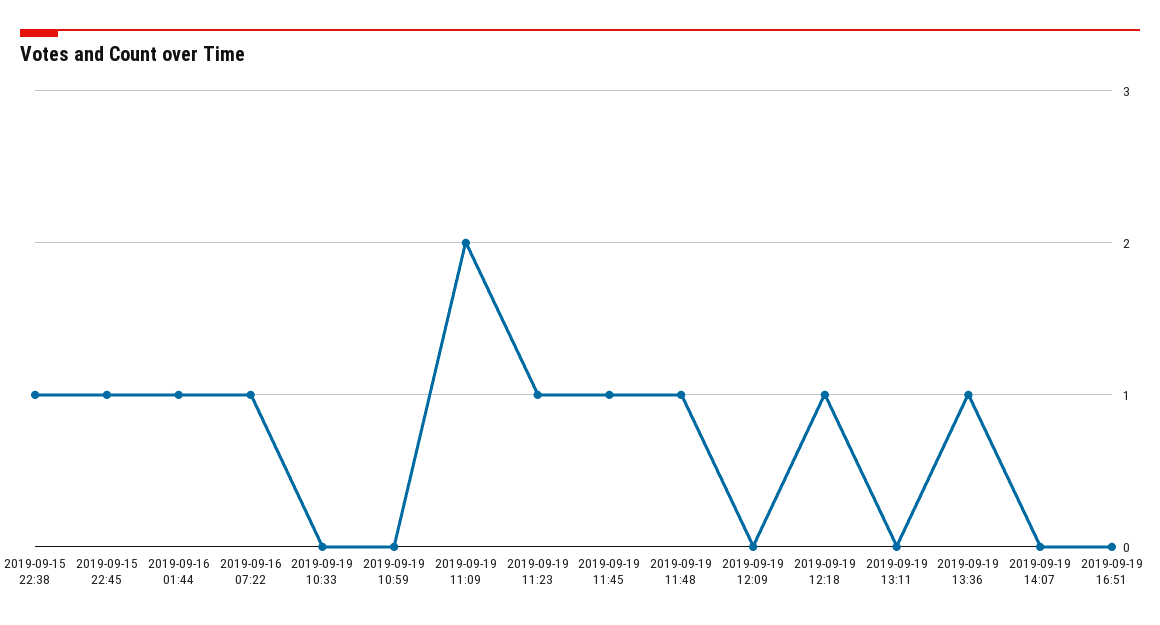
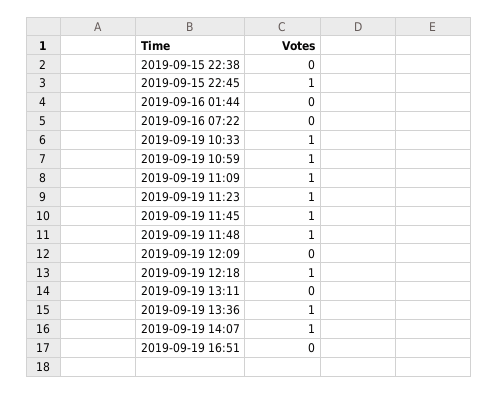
  {
-   "2019-09-15 22:38": 1,
+   "2019-09-15 22:38": 0,
    "2019-09-15 22:45": 1,
-   "2019-09-16 01:44": 1,
+   "2019-09-16 01:44": 0,
-   "2019-09-16 07:22": 1,
+   "2019-09-16 07:22": 0,
-   "2019-09-19 10:33": 0,
+   "2019-09-19 10:33": 1,
-   "2019-09-19 10:59": 0,
+   "2019-09-19 10:59": 1,
-   "2019-09-19 11:09": 2,
+   "2019-09-19 11:09": 1,
    "2019-09-19 11:23": 1,
    "2019-09-19 11:45": 1,
    "2019-09-19 11:48": 1,
    "2019-09-19 12:09": 0,
    "2019-09-19 12:18": 1,
    "2019-09-19 13:11": 0,
    "2019-09-19 13:36": 1,
-   "2019-09-19 14:07": 0,
+   "2019-09-19 14:07": 1,
    "2019-09-19 16:51": 0
  }

